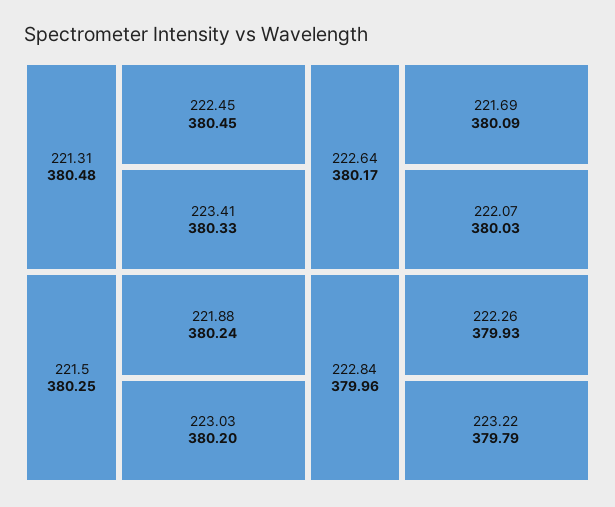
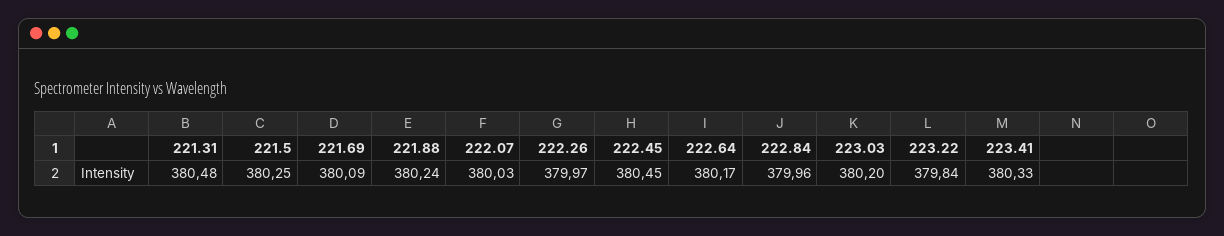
  {
    "221.31": 380.48,
    "222.45": 380.45,
    "223.41": 380.33,
    "221.5": 380.25,
    "221.88": 380.24,
    "223.03": 380.2,
    "222.64": 380.17,
    "221.69": 380.09,
    "222.07": 380.03,
    "222.84": 379.96,
-   "222.26": 379.93,
+   "222.26": 379.97,
-   "223.22": 379.79
+   "223.22": 379.84
  }

